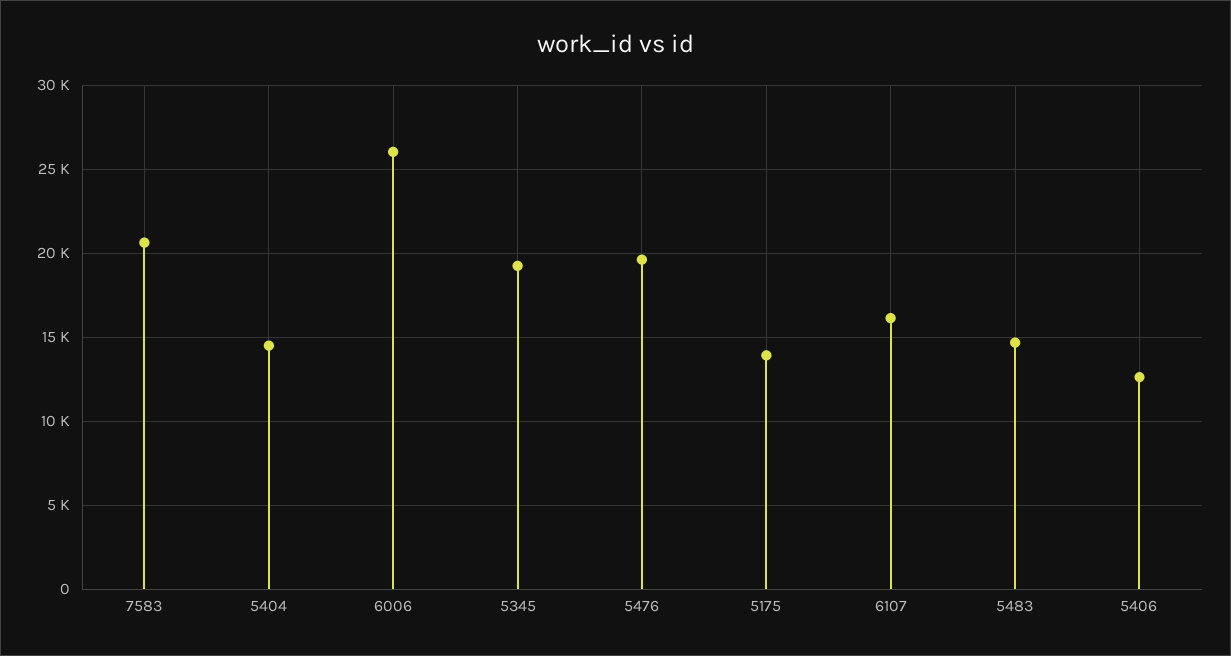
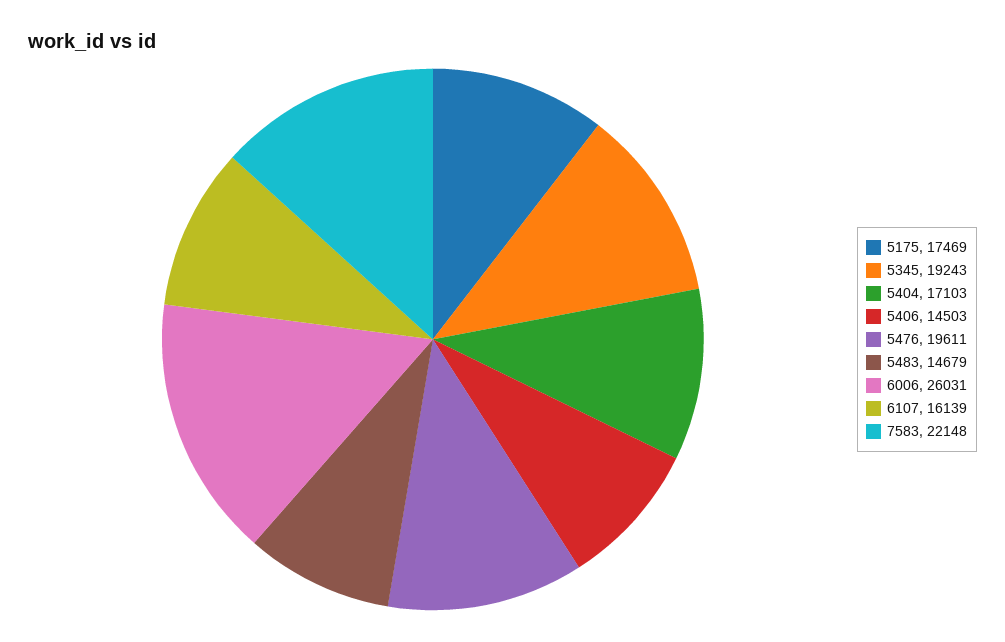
  {
-   "7583": 20500,
+   "7583": 22148,
-   "5404": 14500,
+   "5404": 17103,
    "6006": 26031,
    "5345": 19243,
    "5476": 19611,
-   "5175": 14000,
+   "5175": 17469,
    "6107": 16139,
    "5483": 14679,
-   "5406": 12500
+   "5406": 14503
  }

